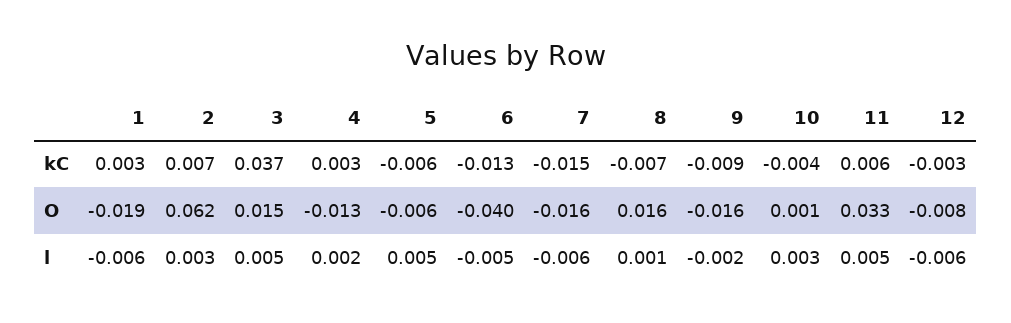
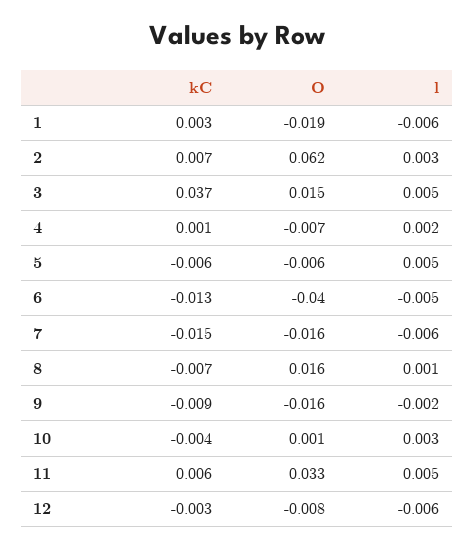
  {
    "1": {
      "kC": 0.003,
      "O": -0.019,
      "l": -0.006
    },
    "2": {
      "kC": 0.007,
      "O": 0.062,
      "l": 0.003
    },
    "3": {
      "kC": 0.037,
      "O": 0.015,
      "l": 0.005
    },
    "4": {
-     "kC": 0.003,
+     "kC": 0.001,
-     "O": -0.013,
+     "O": -0.007,
      "l": 0.002
    },
    "5": {
      "kC": -0.006,
      "O": -0.006,
      "l": 0.005
    },
    "6": {
      "kC": -0.013,
      "O": -0.04,
      "l": -0.005
    },
    "7": {
      "kC": -0.015,
      "O": -0.016,
      "l": -0.006
    },
    "8": {
      "kC": -0.007,
      "O": 0.016,
      "l": 0.001
    },
    "9": {
      "kC": -0.009,
      "O": -0.016,
      "l": -0.002
    },
    "10": {
      "kC": -0.004,
      "O": 0.001,
      "l": 0.003
    },
    "11": {
      "kC": 0.006,
      "O": 0.033,
      "l": 0.005
    },
    "12": {
      "kC": -0.003,
      "O": -0.008,
      "l": -0.006
    }
  }

